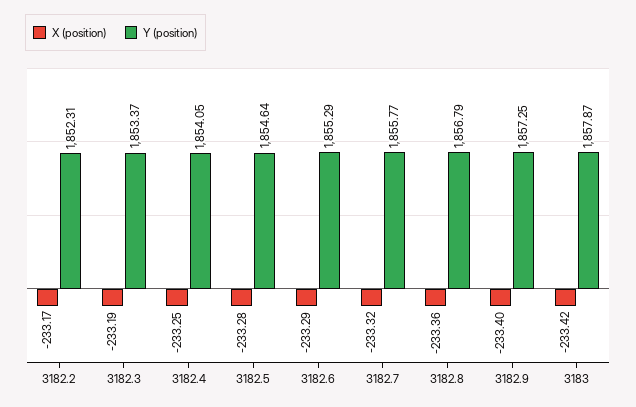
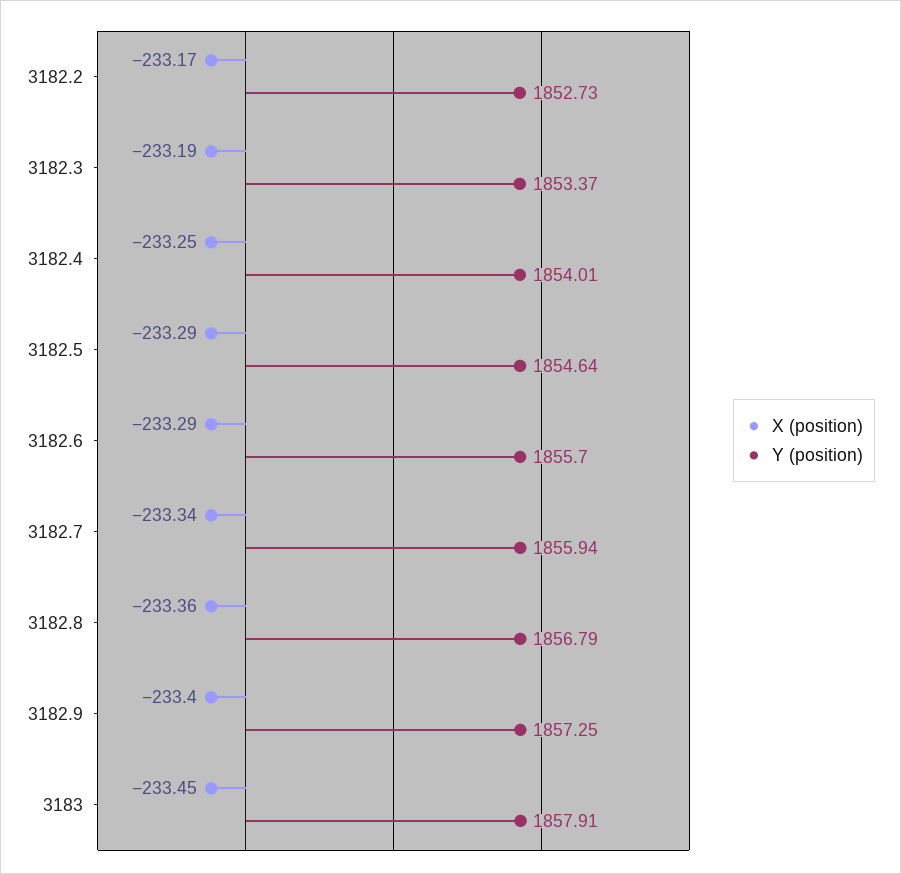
  {
    "X (position)": {
      "3182.2": -233.17,
      "3182.3": -233.19,
      "3182.4": -233.25,
-     "3182.5": -233.28,
+     "3182.5": -233.29,
      "3182.6": -233.29,
-     "3182.7": -233.32,
+     "3182.7": -233.34,
      "3182.8": -233.36,
      "3182.9": -233.4,
-     "3183": -233.42
+     "3183": -233.45
    },
    "Y (position)": {
-     "3182.2": 1852.31,
+     "3182.2": 1852.73,
      "3182.3": 1853.37,
-     "3182.4": 1854.05,
+     "3182.4": 1854.01,
      "3182.5": 1854.64,
-     "3182.6": 1855.29,
+     "3182.6": 1855.7,
-     "3182.7": 1855.77,
+     "3182.7": 1855.94,
      "3182.8": 1856.79,
      "3182.9": 1857.25,
-     "3183": 1857.87
+     "3183": 1857.91
    }
  }

